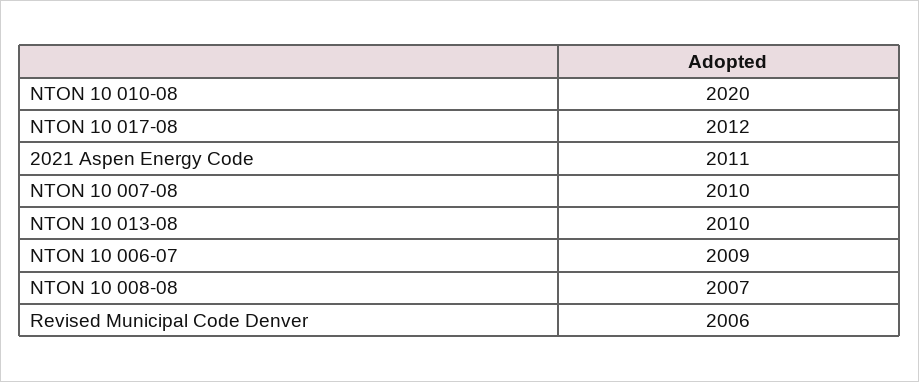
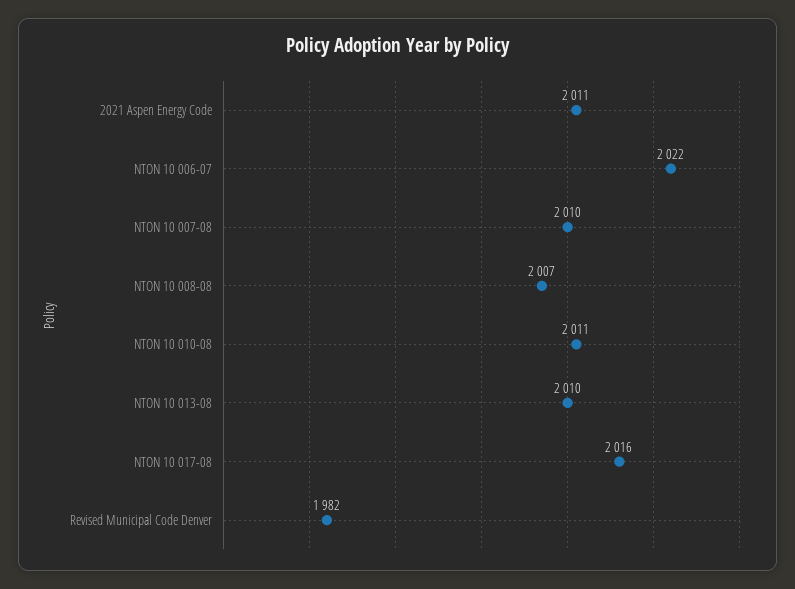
  {
-   "NTON 10 010-08": 2020,
+   "NTON 10 010-08": 2011,
-   "NTON 10 017-08": 2012,
+   "NTON 10 017-08": 2016,
    "2021 Aspen Energy Code": 2011,
    "NTON 10 007-08": 2010,
    "NTON 10 013-08": 2010,
-   "NTON 10 006-07": 2009,
+   "NTON 10 006-07": 2022,
    "NTON 10 008-08": 2007,
-   "Revised Municipal Code Denver": 2006
+   "Revised Municipal Code Denver": 1982
  }

